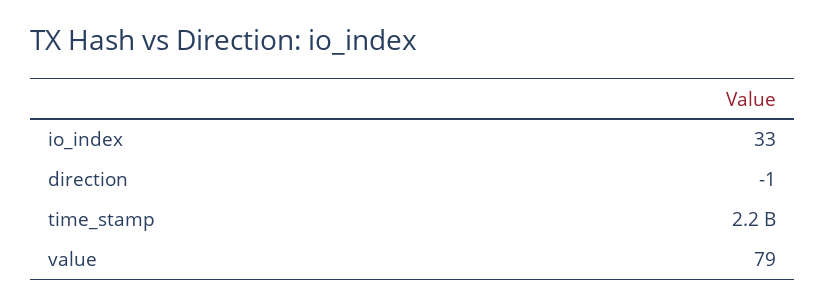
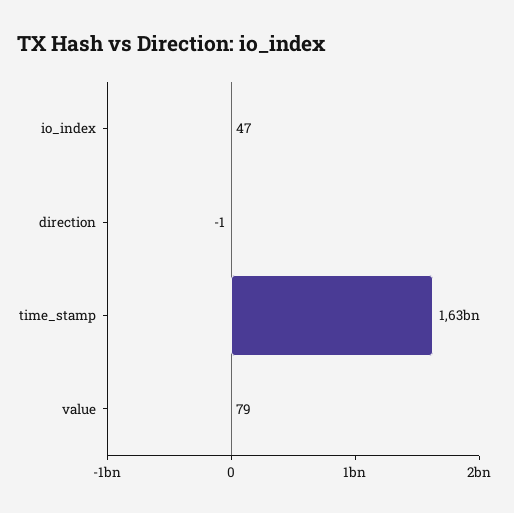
  {
-   "io_index": 33,
+   "io_index": 47,
    "direction": -1,
-   "time_stamp": 2200000000,
+   "time_stamp": 1630000000,
    "value": 79
  }

